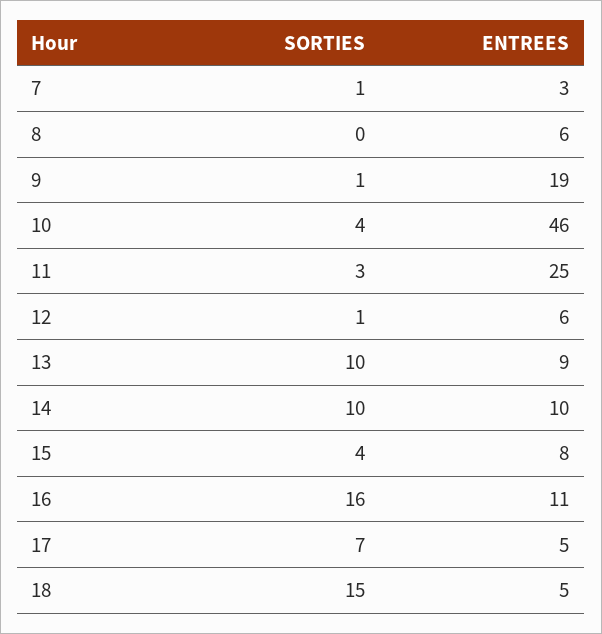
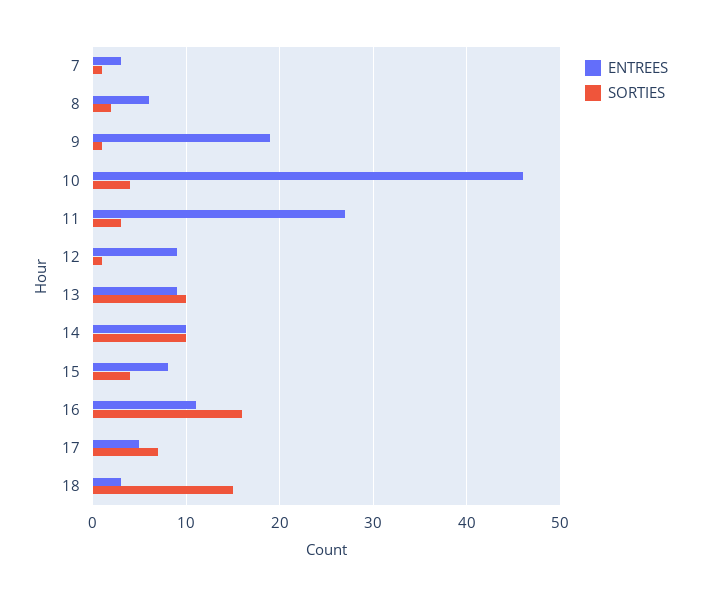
  {
    "SORTIES": {
      "7": 1,
-     "8": 0,
+     "8": 2,
      "9": 1,
      "10": 4,
      "11": 3,
      "12": 1,
      "13": 10,
      "14": 10,
      "15": 4,
      "16": 16,
      "17": 7,
      "18": 15
    },
    "ENTREES": {
      "7": 3,
      "8": 6,
      "9": 19,
      "10": 46,
-     "11": 25,
+     "11": 27,
-     "12": 6,
+     "12": 9,
      "13": 9,
      "14": 10,
      "15": 8,
      "16": 11,
      "17": 5,
-     "18": 5
+     "18": 3
    }
  }

